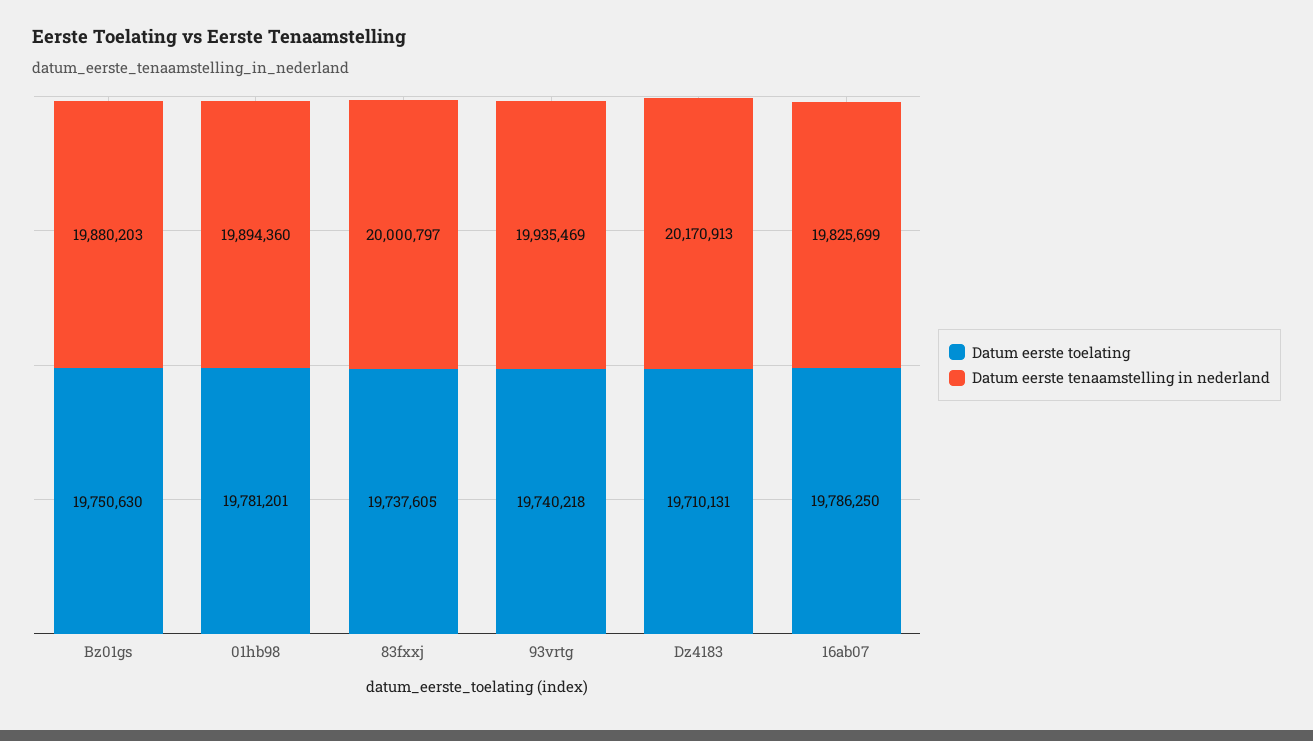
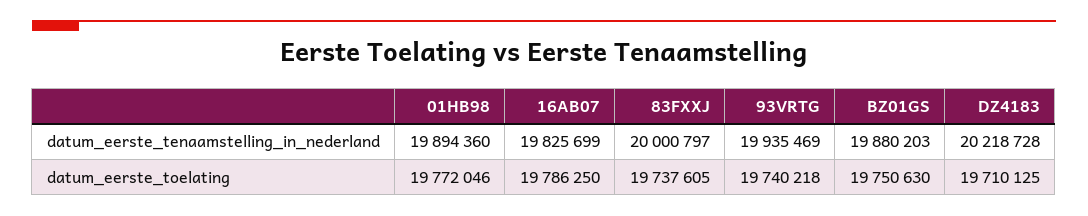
  {
    "Datum eerste toelating": {
      "Bz01gs": 19750630,
-     "01hb98": 19781201,
+     "01hb98": 19772046,
      "83fxxj": 19737605,
      "93vrtg": 19740218,
-     "Dz4183": 19710131,
+     "Dz4183": 19710125,
      "16ab07": 19786250
    },
    "Datum eerste tenaamstelling in nederland": {
      "Bz01gs": 19880203,
      "01hb98": 19894360,
      "83fxxj": 20000797,
      "93vrtg": 19935469,
-     "Dz4183": 20170913,
+     "Dz4183": 20218728,
      "16ab07": 19825699
    }
  }

